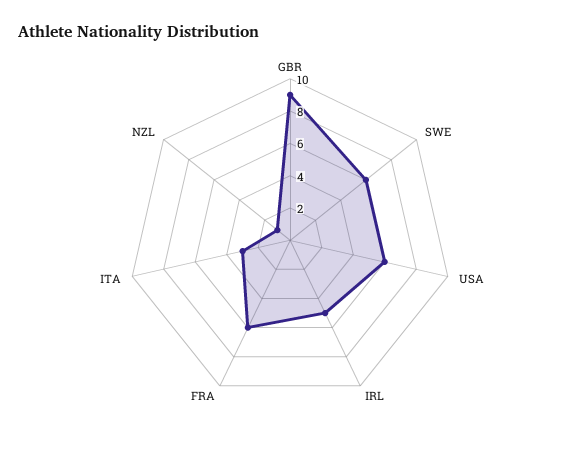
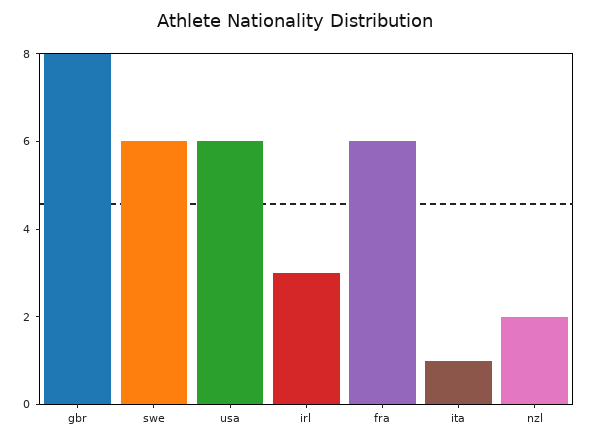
  {
-   "GBR": 9,
+   "GBR": 8,
    "SWE": 6,
    "USA": 6,
-   "IRL": 5,
+   "IRL": 3,
    "FRA": 6,
-   "ITA": 3,
+   "ITA": 1,
-   "NZL": 1
+   "NZL": 2
  }

